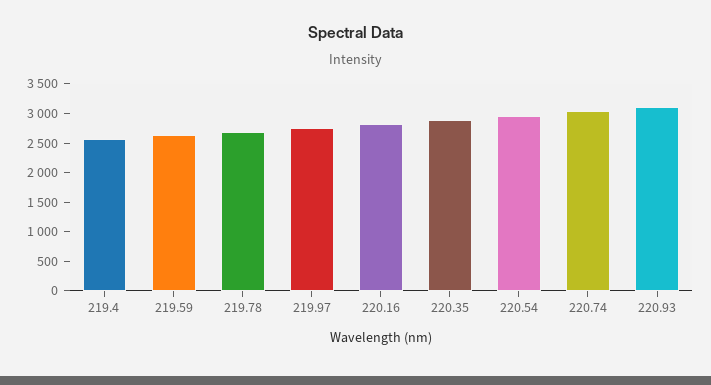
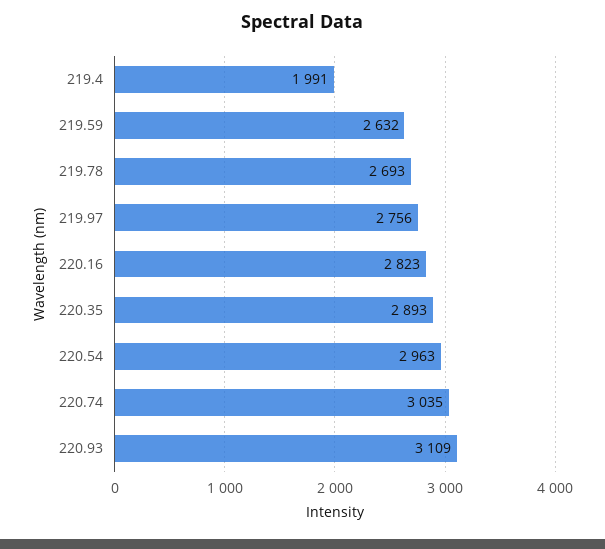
  {
-   "219.4": 2500,
+   "219.4": 1991,
    "219.59": 2632,
    "219.78": 2693,
    "219.97": 2756,
    "220.16": 2823,
    "220.35": 2893,
    "220.54": 2963,
    "220.74": 3035,
    "220.93": 3109
  }

